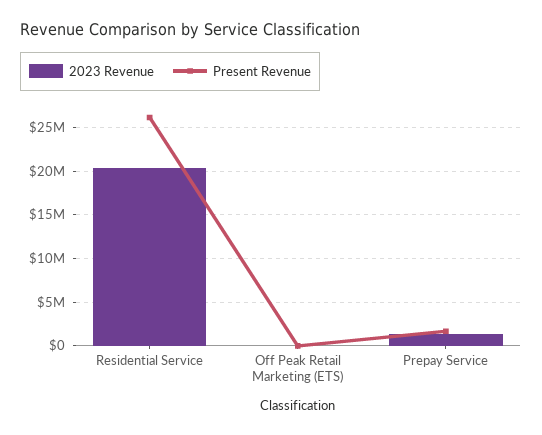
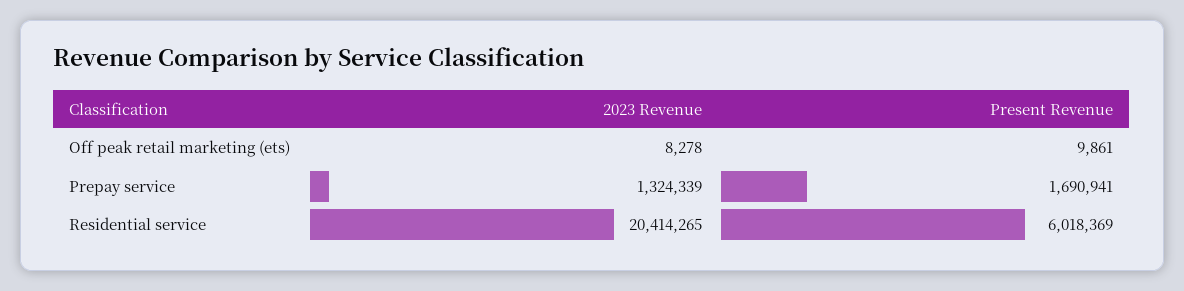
  {
    "2023 Revenue": {
      "Residential Service": 20414265,
      "Off Peak Retail Marketing (ETS)": 8278,
      "Prepay Service": 1324339
    },
    "Present Revenue": {
-     "Residential Service": 26000000,
+     "Residential Service": 6018369,
      "Off Peak Retail Marketing (ETS)": 9861,
      "Prepay Service": 1690941
    }
  }

